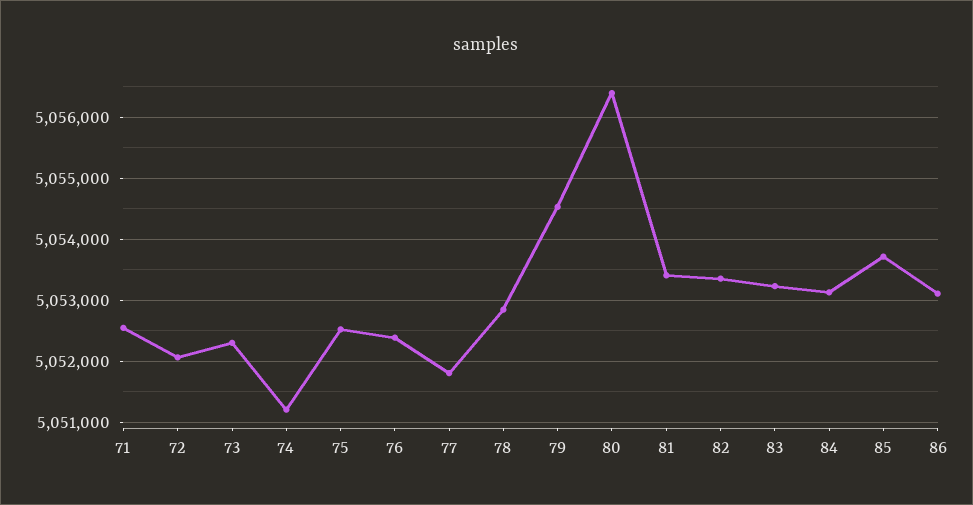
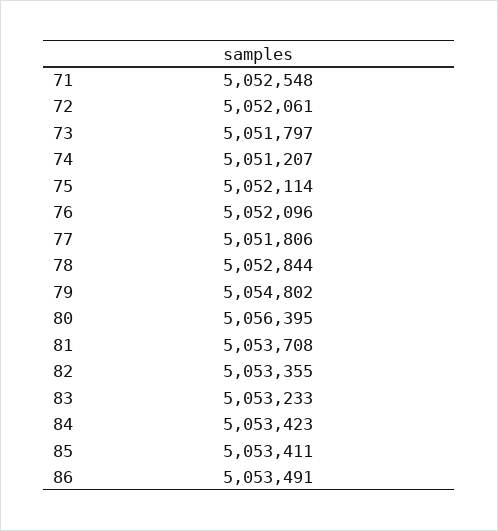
  {
    "71": 5052548,
    "72": 5052061,
-   "73": 5052300,
+   "73": 5051797,
    "74": 5051207,
-   "75": 5052500,
+   "75": 5052114,
-   "76": 5052400,
+   "76": 5052096,
    "77": 5051806,
    "78": 5052844,
-   "79": 5054500,
+   "79": 5054802,
    "80": 5056395,
-   "81": 5053400,
+   "81": 5053708,
    "82": 5053355,
    "83": 5053233,
-   "84": 5053100,
+   "84": 5053423,
-   "85": 5053700,
+   "85": 5053411,
-   "86": 5053100
+   "86": 5053491
  }

